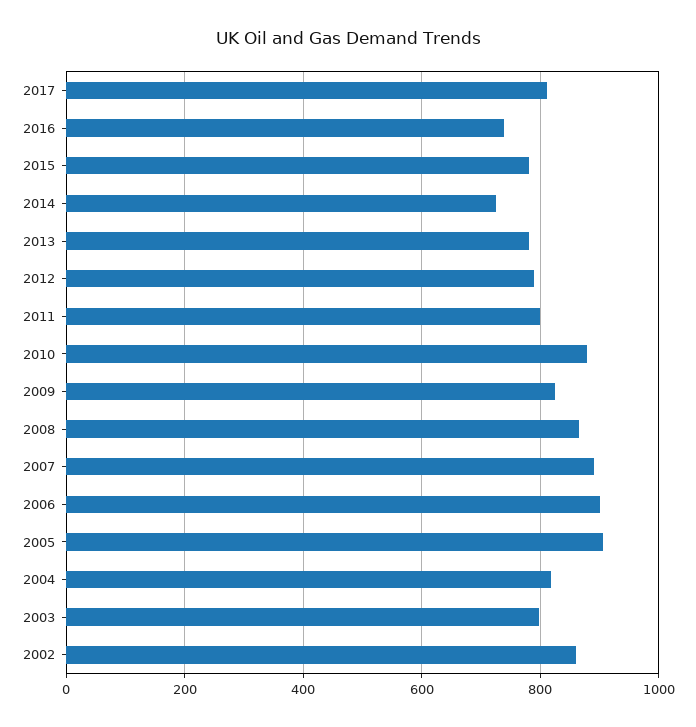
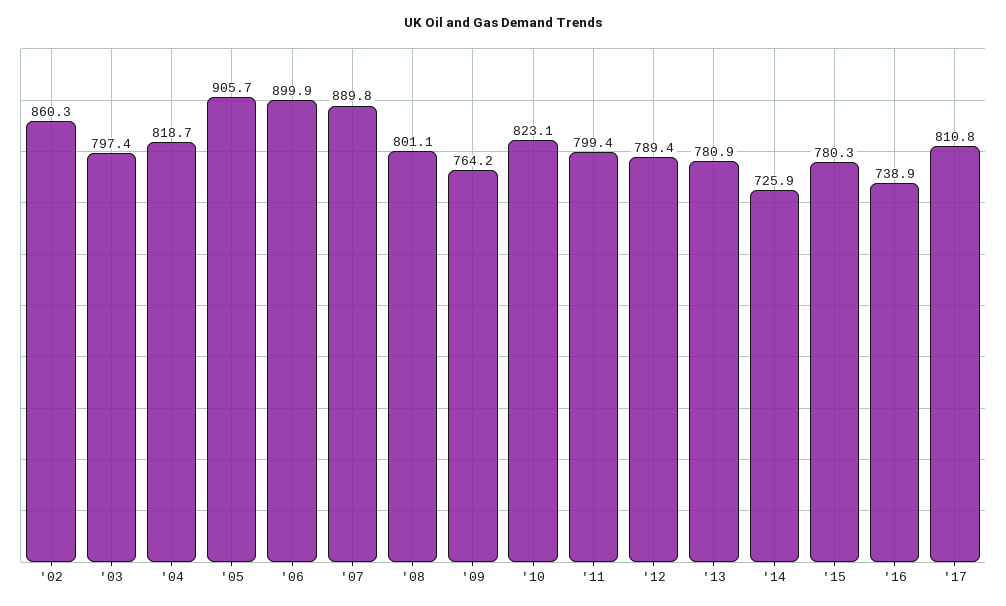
  {
    "2017": 810.8,
    "2016": 738.9,
    "2015": 780.3,
    "2014": 725.9,
    "2013": 780.9,
    "2012": 789.4,
    "2011": 799.4,
-   "2010": 880,
+   "2010": 823.1,
-   "2009": 820,
+   "2009": 764.2,
-   "2008": 860,
+   "2008": 801.1,
    "2007": 889.8,
    "2006": 899.9,
    "2005": 905.7,
    "2004": 818.7,
    "2003": 797.4,
    "2002": 860.3
  }

